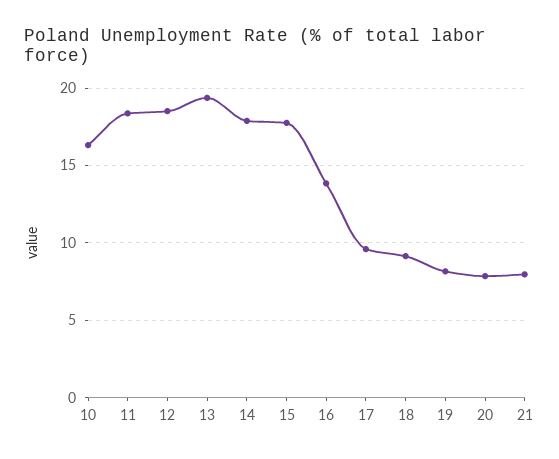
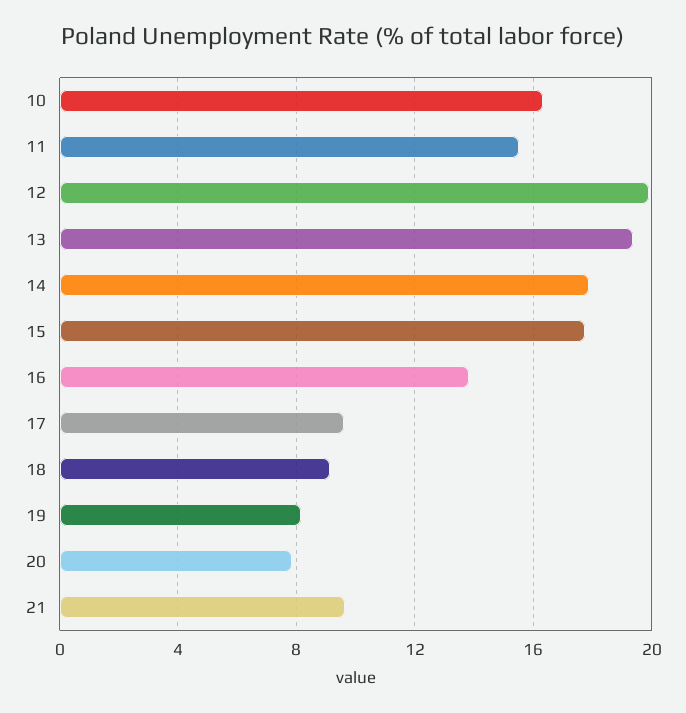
  {
    "10": 16.5,
-   "11": 18.5,
+   "11": 15.5,
-   "12": 18.5,
+   "12": 20,
    "13": 19.5,
    "14": 18,
    "15": 18,
    "16": 14,
    "17": 9.5,
    "18": 9,
    "19": 8,
    "20": 8,
-   "21": 8
+   "21": 9.5
  }

